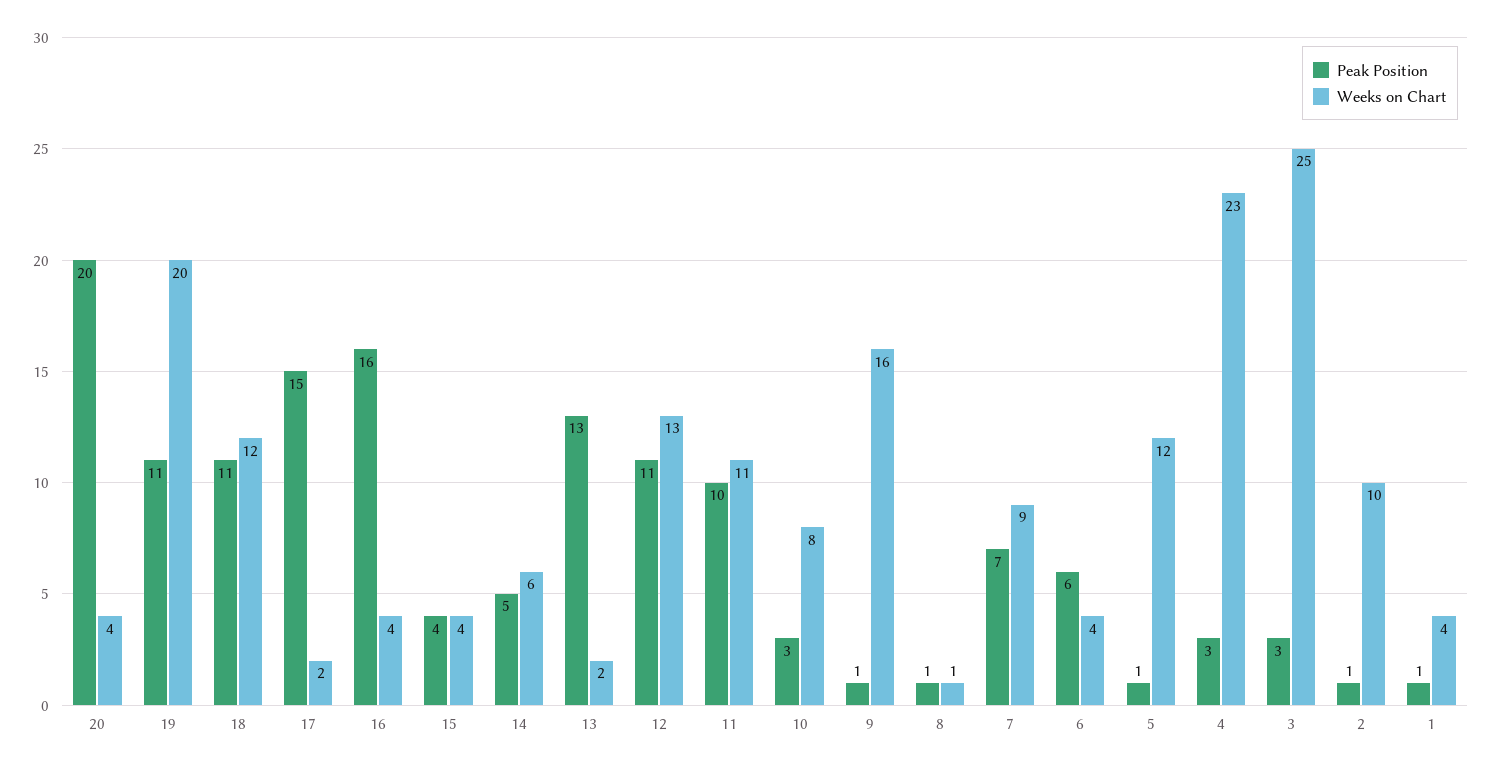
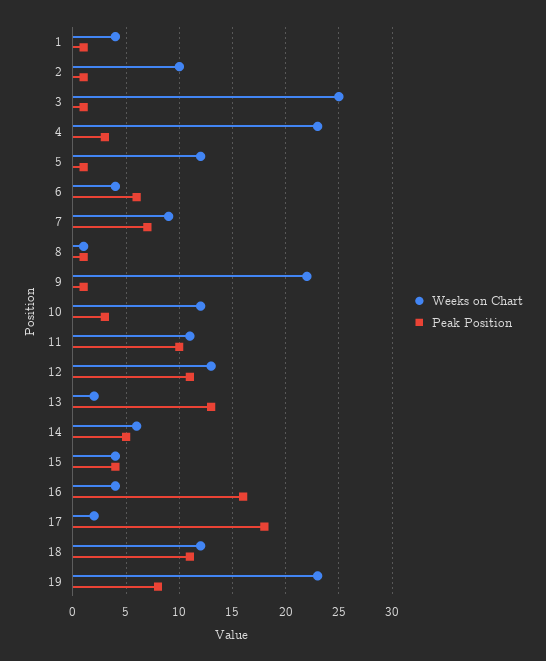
  {
    "Peak Position": {
-     "20": 20,
-     "19": 11,
+     "19": 8,
      "18": 11,
-     "17": 15,
+     "17": 18,
      "16": 16,
      "15": 4,
      "14": 5,
      "13": 13,
      "12": 11,
      "11": 10,
      "10": 3,
      "9": 1,
      "8": 1,
      "7": 7,
      "6": 6,
      "5": 1,
      "4": 3,
-     "3": 3,
+     "3": 1,
      "2": 1,
      "1": 1
    },
    "Weeks on Chart": {
-     "20": 4,
-     "19": 20,
+     "19": 23,
      "18": 12,
      "17": 2,
      "16": 4,
      "15": 4,
      "14": 6,
      "13": 2,
      "12": 13,
      "11": 11,
-     "10": 8,
+     "10": 12,
-     "9": 16,
+     "9": 22,
      "8": 1,
      "7": 9,
      "6": 4,
      "5": 12,
      "4": 23,
      "3": 25,
      "2": 10,
      "1": 4
    }
  }

